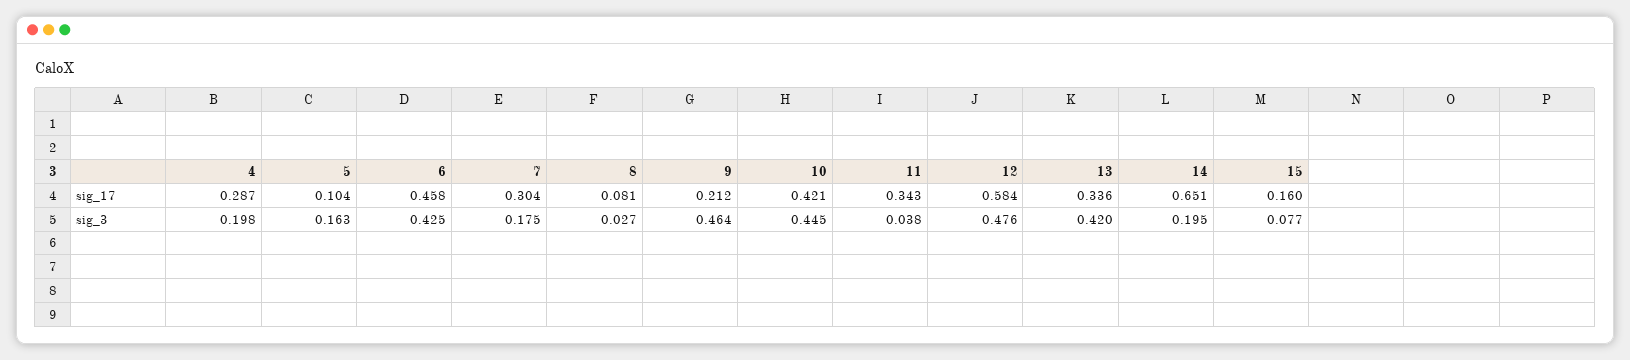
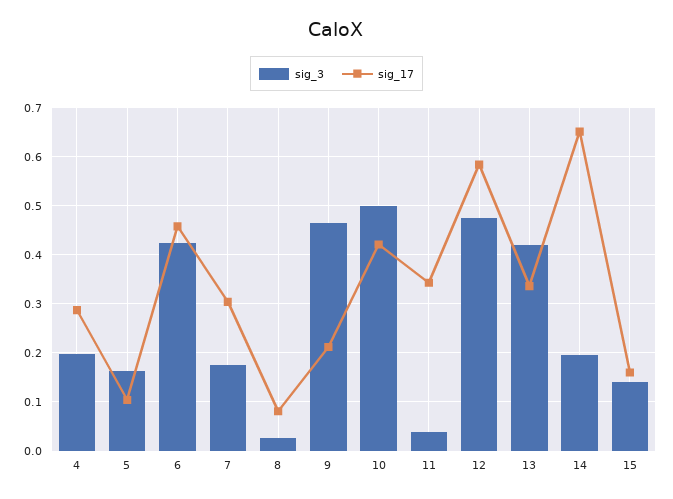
  {
    "sig_17": {
      "4": 0.287,
      "5": 0.104,
      "6": 0.458,
      "7": 0.304,
      "8": 0.081,
      "9": 0.212,
      "10": 0.421,
      "11": 0.343,
      "12": 0.584,
      "13": 0.336,
      "14": 0.651,
      "15": 0.16
    },
    "sig_3": {
      "4": 0.198,
      "5": 0.163,
      "6": 0.425,
      "7": 0.175,
      "8": 0.027,
      "9": 0.464,
-     "10": 0.445,
+     "10": 0.5,
      "11": 0.038,
      "12": 0.476,
      "13": 0.42,
      "14": 0.195,
-     "15": 0.077
+     "15": 0.14
    }
  }

